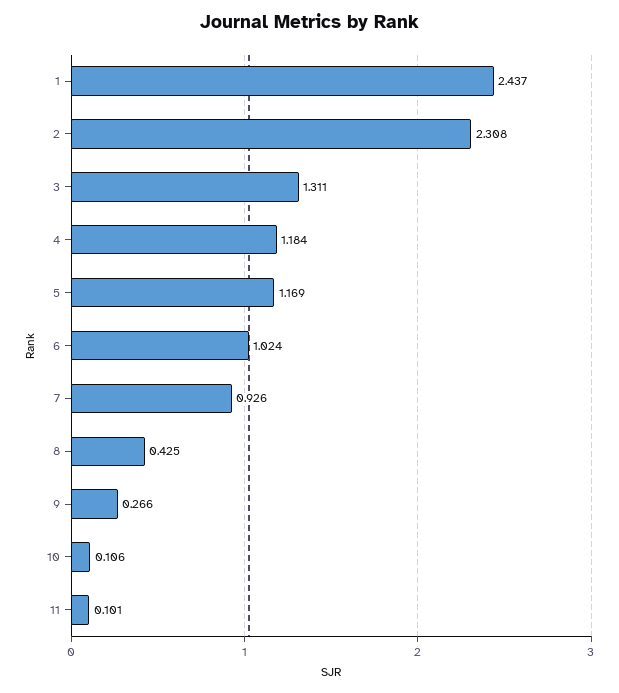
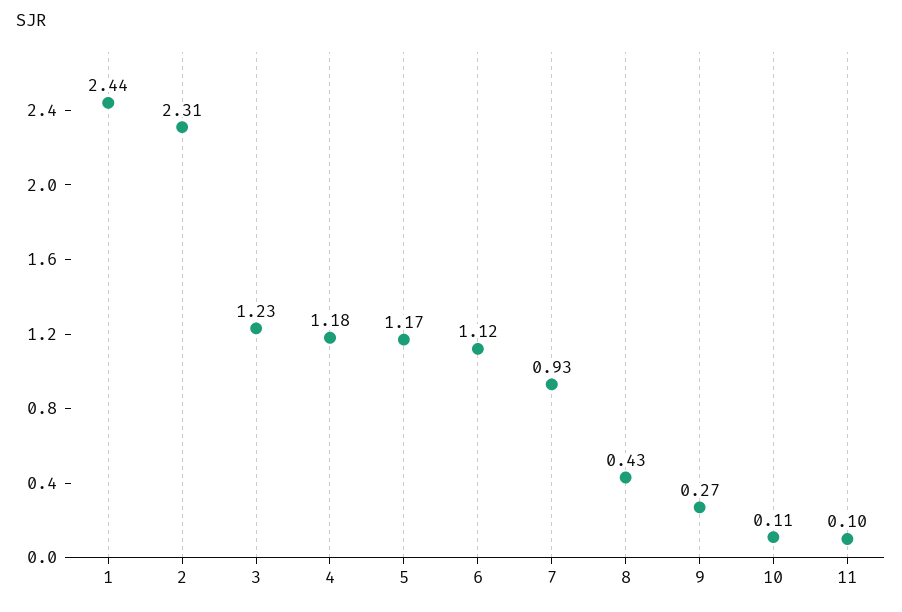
  {
    "1": 2.437,
    "2": 2.308,
-   "3": 1.311,
+   "3": 1.23,
    "4": 1.184,
    "5": 1.169,
-   "6": 1.024,
+   "6": 1.12,
    "7": 0.926,
    "8": 0.425,
    "9": 0.266,
    "10": 0.106,
    "11": 0.101
  }

